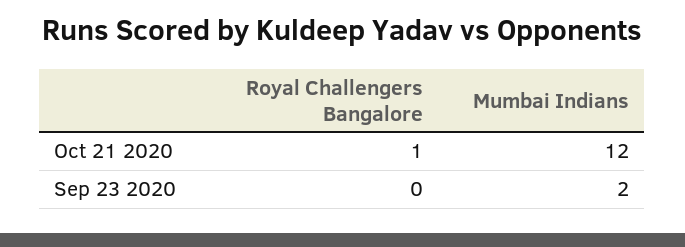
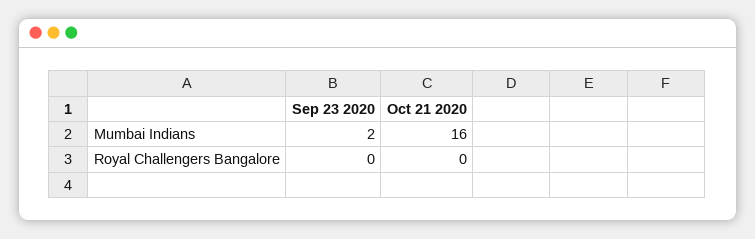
  {
    "Royal Challengers Bangalore": {
-     "Oct 21 2020": 1,
+     "Oct 21 2020": 0,
      "Sep 23 2020": 0
    },
    "Mumbai Indians": {
-     "Oct 21 2020": 12,
+     "Oct 21 2020": 16,
      "Sep 23 2020": 2
    }
  }

